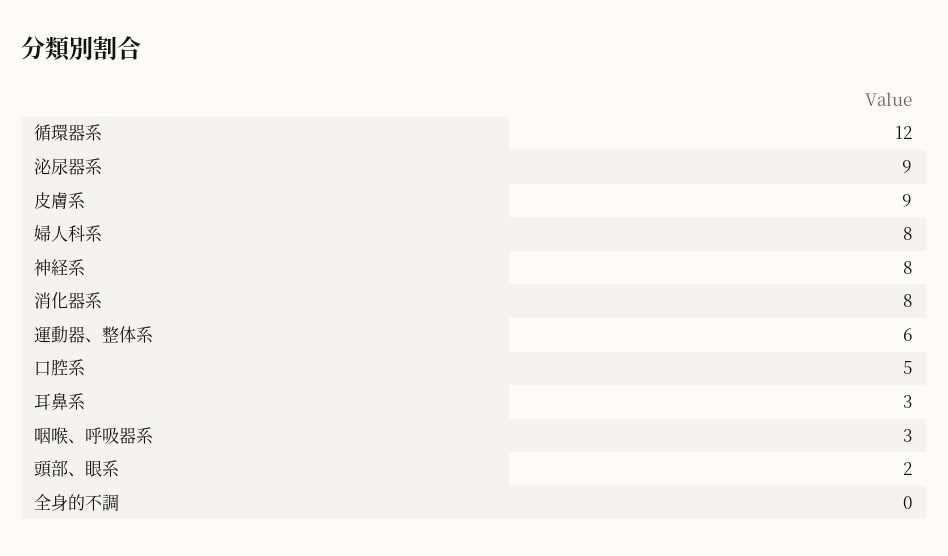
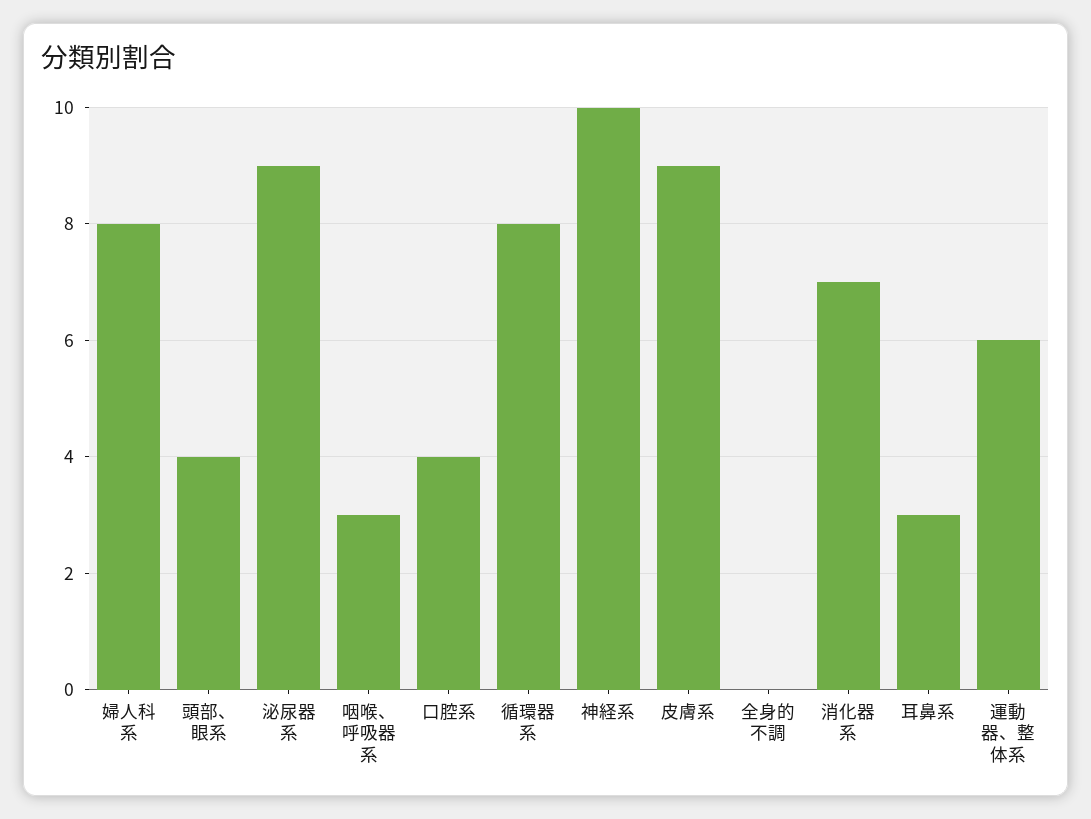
  {
-   "循環器系": 12,
+   "循環器系": 8,
    "泌尿器系": 9,
    "皮膚系": 9,
    "婦人科系": 8,
-   "神経系": 8,
+   "神経系": 10,
-   "消化器系": 8,
+   "消化器系": 7,
    "運動器、整体系": 6,
-   "口腔系": 5,
+   "口腔系": 4,
    "耳鼻系": 3,
    "咽喉、呼吸器系": 3,
-   "頭部、眼系": 2,
+   "頭部、眼系": 4,
    "全身的不調": 0
  }

